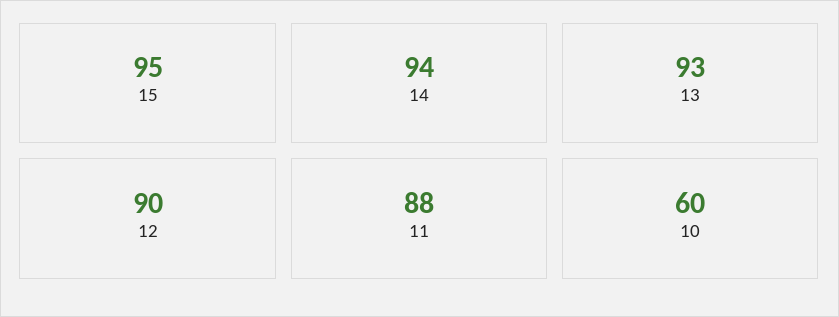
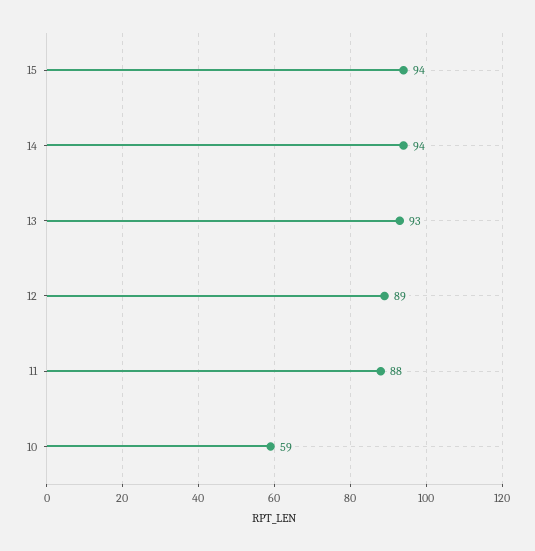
  {
-   "15": 95,
+   "15": 94,
    "14": 94,
    "13": 93,
-   "12": 90,
+   "12": 89,
    "11": 88,
-   "10": 60
+   "10": 59
  }

